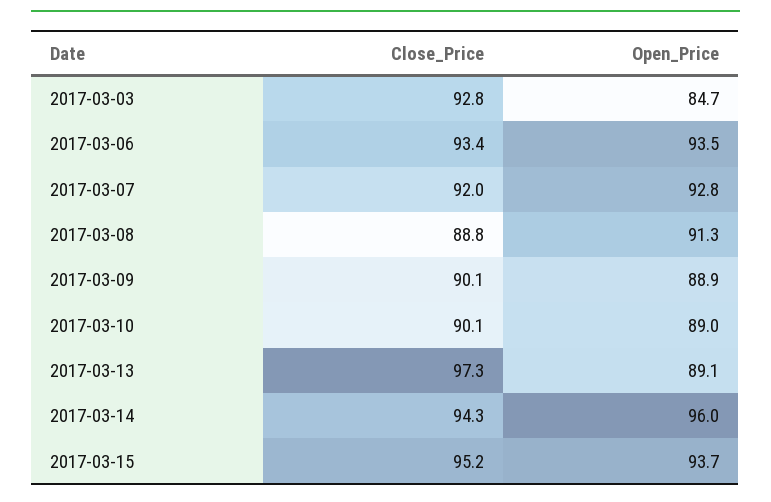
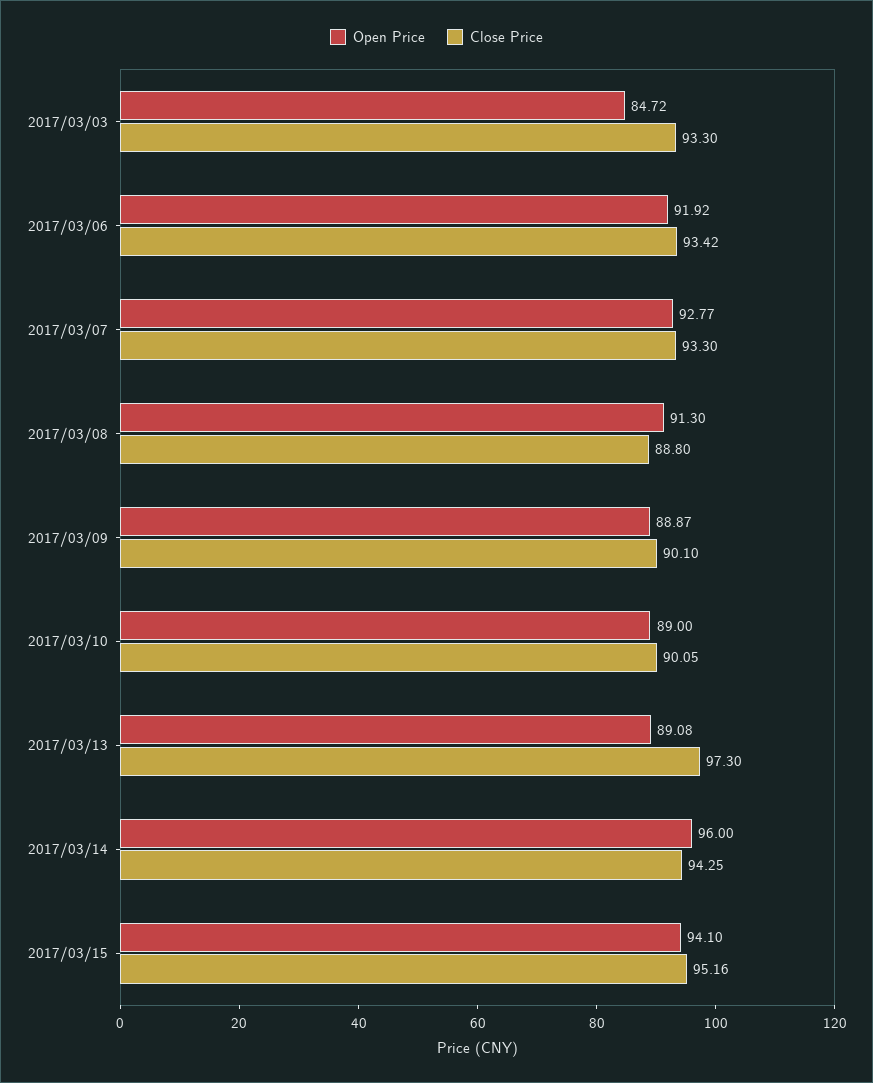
  {
    "Close_Price": {
-     "2017-03-03": 92.8,
+     "2017-03-03": 93.3,
      "2017-03-06": 93.42,
-     "2017-03-07": 92,
+     "2017-03-07": 93.3,
      "2017-03-08": 88.8,
      "2017-03-09": 90.1,
      "2017-03-10": 90.05,
      "2017-03-13": 97.3,
      "2017-03-14": 94.25,
      "2017-03-15": 95.16
    },
    "Open_Price": {
      "2017-03-03": 84.72,
-     "2017-03-06": 93.5,
+     "2017-03-06": 91.92,
      "2017-03-07": 92.77,
      "2017-03-08": 91.3,
      "2017-03-09": 88.87,
      "2017-03-10": 89,
      "2017-03-13": 89.08,
      "2017-03-14": 96,
-     "2017-03-15": 93.7
+     "2017-03-15": 94.1
    }
  }

